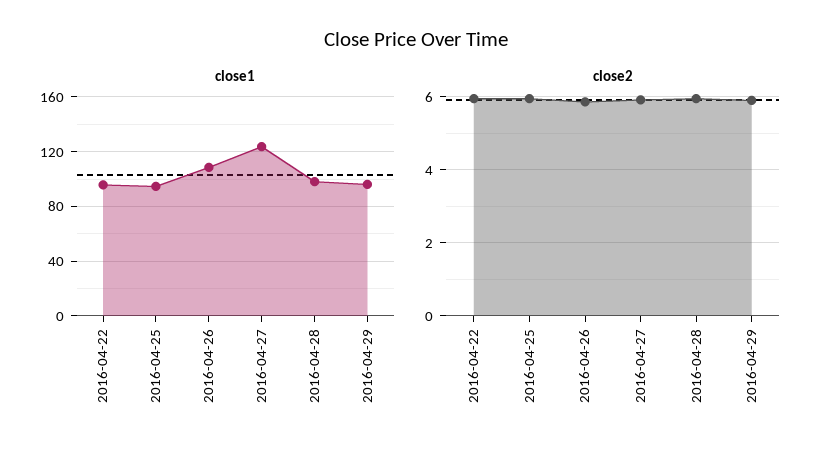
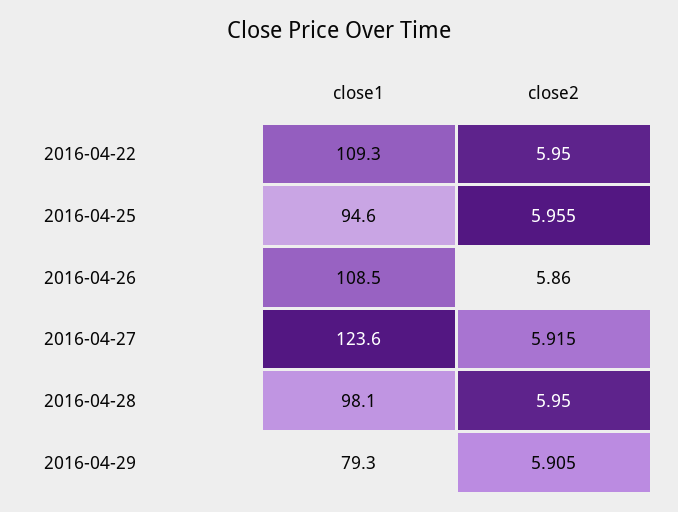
  {
    "close1": {
-     "2016-04-22": 95,
+     "2016-04-22": 109.3,
      "2016-04-25": 94.6,
      "2016-04-26": 108.5,
      "2016-04-27": 123.6,
      "2016-04-28": 98.1,
-     "2016-04-29": 95
+     "2016-04-29": 79.3
    },
    "close2": {
      "2016-04-22": 5.95,
      "2016-04-25": 5.955,
      "2016-04-26": 5.86,
      "2016-04-27": 5.915,
      "2016-04-28": 5.95,
      "2016-04-29": 5.905
    }
  }

